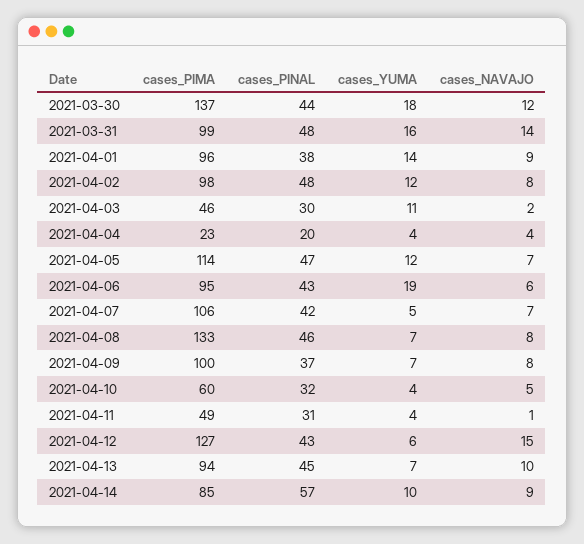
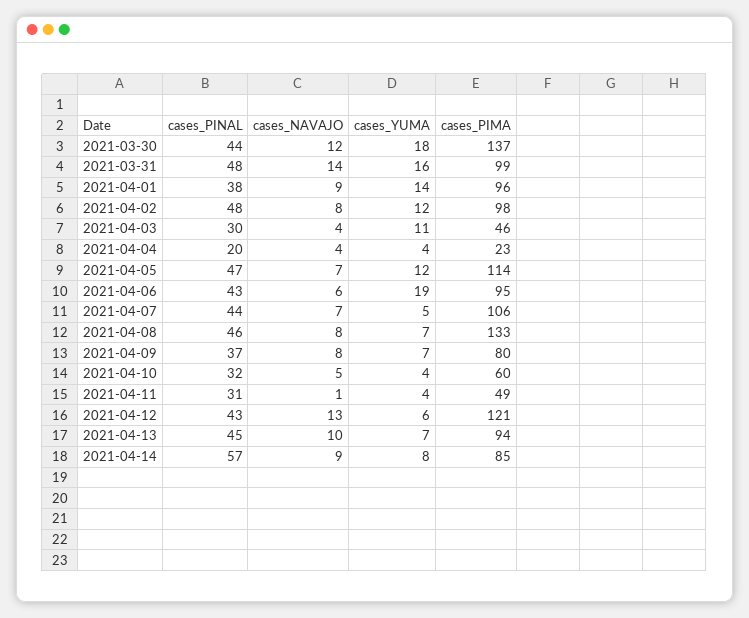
  {
    "cases_PIMA": {
      "2021-03-30": 137,
      "2021-03-31": 99,
      "2021-04-01": 96,
      "2021-04-02": 98,
      "2021-04-03": 46,
      "2021-04-04": 23,
      "2021-04-05": 114,
      "2021-04-06": 95,
      "2021-04-07": 106,
      "2021-04-08": 133,
-     "2021-04-09": 100,
+     "2021-04-09": 80,
      "2021-04-10": 60,
      "2021-04-11": 49,
-     "2021-04-12": 127,
+     "2021-04-12": 121,
      "2021-04-13": 94,
      "2021-04-14": 85
    },
    "cases_PINAL": {
      "2021-03-30": 44,
      "2021-03-31": 48,
      "2021-04-01": 38,
      "2021-04-02": 48,
      "2021-04-03": 30,
      "2021-04-04": 20,
      "2021-04-05": 47,
      "2021-04-06": 43,
-     "2021-04-07": 42,
+     "2021-04-07": 44,
      "2021-04-08": 46,
      "2021-04-09": 37,
      "2021-04-10": 32,
      "2021-04-11": 31,
      "2021-04-12": 43,
      "2021-04-13": 45,
      "2021-04-14": 57
    },
    "cases_YUMA": {
      "2021-03-30": 18,
      "2021-03-31": 16,
      "2021-04-01": 14,
      "2021-04-02": 12,
      "2021-04-03": 11,
      "2021-04-04": 4,
      "2021-04-05": 12,
      "2021-04-06": 19,
      "2021-04-07": 5,
      "2021-04-08": 7,
      "2021-04-09": 7,
      "2021-04-10": 4,
      "2021-04-11": 4,
      "2021-04-12": 6,
      "2021-04-13": 7,
-     "2021-04-14": 10
+     "2021-04-14": 8
    },
    "cases_NAVAJO": {
      "2021-03-30": 12,
      "2021-03-31": 14,
      "2021-04-01": 9,
      "2021-04-02": 8,
-     "2021-04-03": 2,
+     "2021-04-03": 4,
      "2021-04-04": 4,
      "2021-04-05": 7,
      "2021-04-06": 6,
      "2021-04-07": 7,
      "2021-04-08": 8,
      "2021-04-09": 8,
      "2021-04-10": 5,
      "2021-04-11": 1,
-     "2021-04-12": 15,
+     "2021-04-12": 13,
      "2021-04-13": 10,
      "2021-04-14": 9
    }
  }

